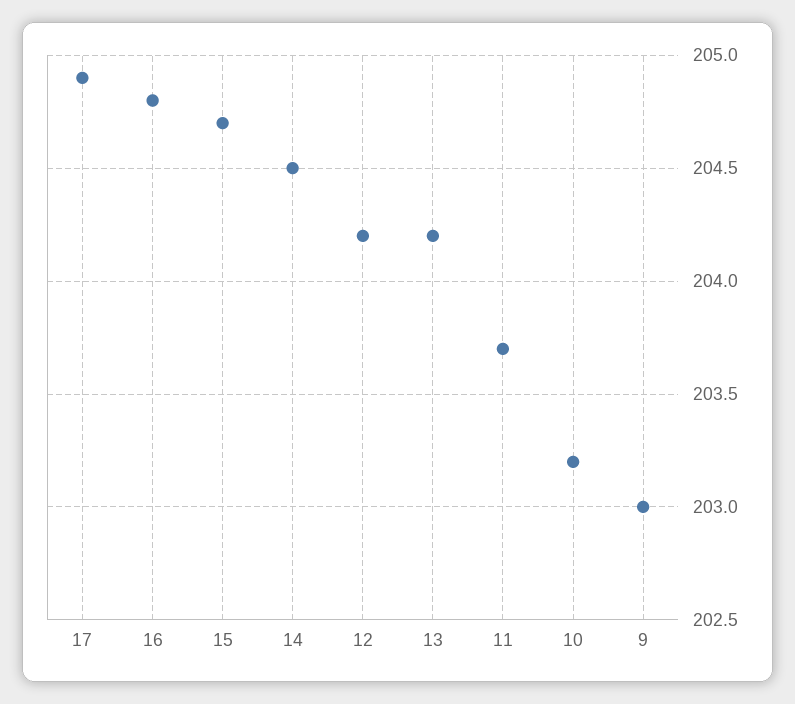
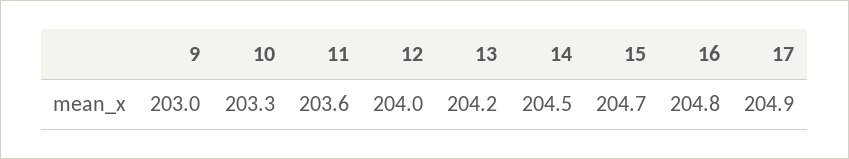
  {
    "17": 204.9,
    "16": 204.8,
    "15": 204.7,
    "14": 204.5,
-   "12": 204.2,
+   "12": 204,
    "13": 204.2,
-   "11": 203.7,
+   "11": 203.6,
-   "10": 203.2,
+   "10": 203.3,
    "9": 203
  }

